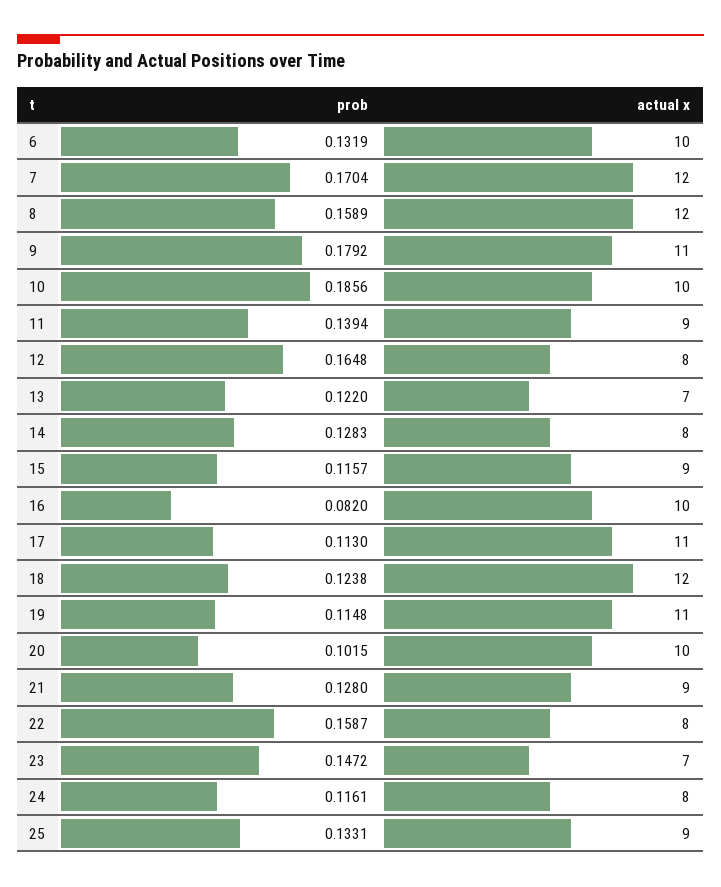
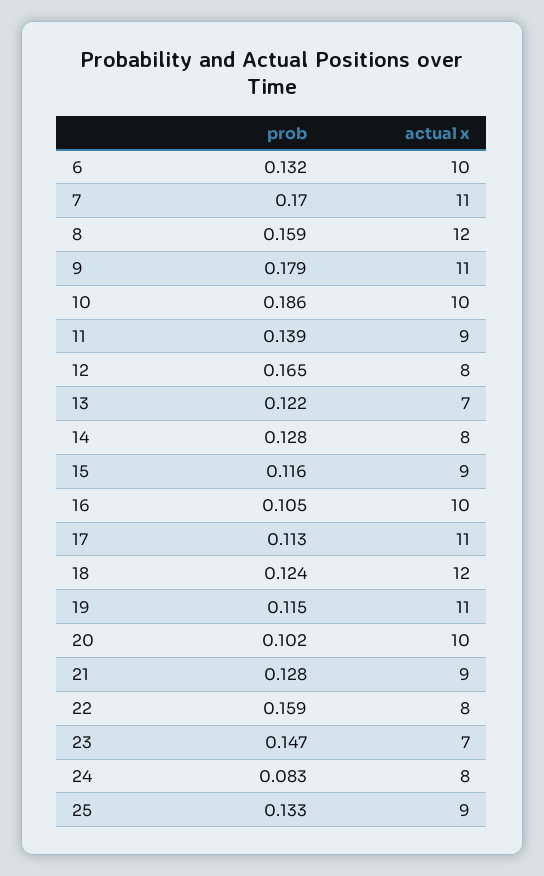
  {
    "prob": {
      "6": 0.1319,
      "7": 0.1704,
      "8": 0.1589,
      "9": 0.1792,
      "10": 0.1856,
      "11": 0.1394,
      "12": 0.1648,
      "13": 0.122,
      "14": 0.1283,
      "15": 0.1157,
-     "16": 0.082,
+     "16": 0.105,
      "17": 0.113,
      "18": 0.1238,
      "19": 0.1148,
      "20": 0.1015,
      "21": 0.128,
      "22": 0.1587,
      "23": 0.1472,
-     "24": 0.1161,
+     "24": 0.083,
      "25": 0.1331
    },
    "actual x": {
      "6": 10,
-     "7": 12,
+     "7": 11,
      "8": 12,
      "9": 11,
      "10": 10,
      "11": 9,
      "12": 8,
      "13": 7,
      "14": 8,
      "15": 9,
      "16": 10,
      "17": 11,
      "18": 12,
      "19": 11,
      "20": 10,
      "21": 9,
      "22": 8,
      "23": 7,
      "24": 8,
      "25": 9
    }
  }

